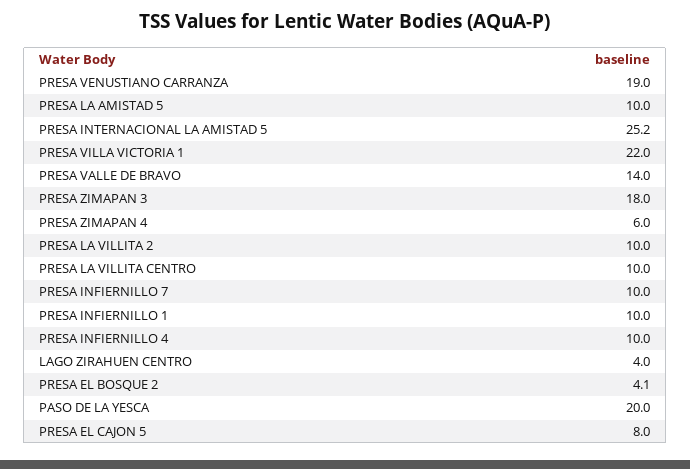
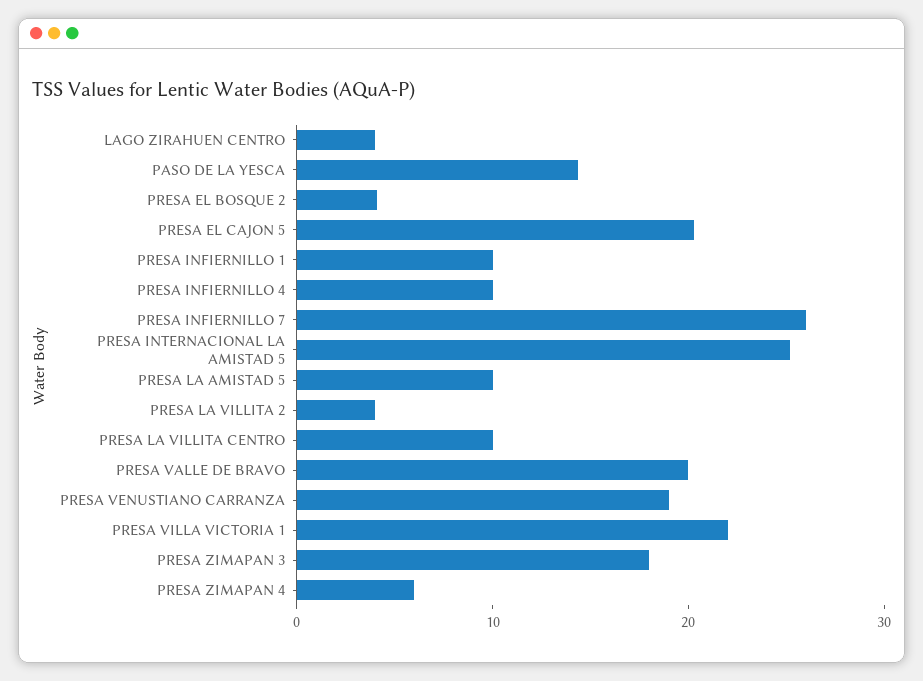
  {
    "PRESA VENUSTIANO CARRANZA": 19,
    "PRESA LA AMISTAD 5": 10,
    "PRESA INTERNACIONAL LA AMISTAD 5": 25.2,
    "PRESA VILLA VICTORIA 1": 22,
-   "PRESA VALLE DE BRAVO": 14,
+   "PRESA VALLE DE BRAVO": 20,
    "PRESA ZIMAPAN 3": 18,
    "PRESA ZIMAPAN 4": 6,
-   "PRESA LA VILLITA 2": 10,
+   "PRESA LA VILLITA 2": 4,
    "PRESA LA VILLITA CENTRO": 10,
-   "PRESA INFIERNILLO 7": 10,
+   "PRESA INFIERNILLO 7": 26,
    "PRESA INFIERNILLO 1": 10,
    "PRESA INFIERNILLO 4": 10,
    "LAGO ZIRAHUEN CENTRO": 4,
    "PRESA EL BOSQUE 2": 4.1,
-   "PASO DE LA YESCA": 20,
+   "PASO DE LA YESCA": 14,
-   "PRESA EL CAJON 5": 8
+   "PRESA EL CAJON 5": 20
  }

